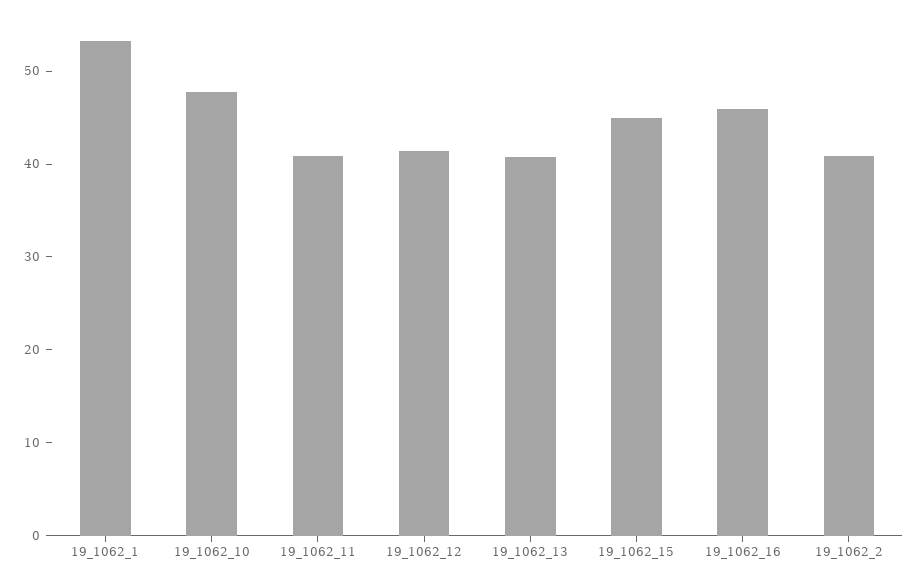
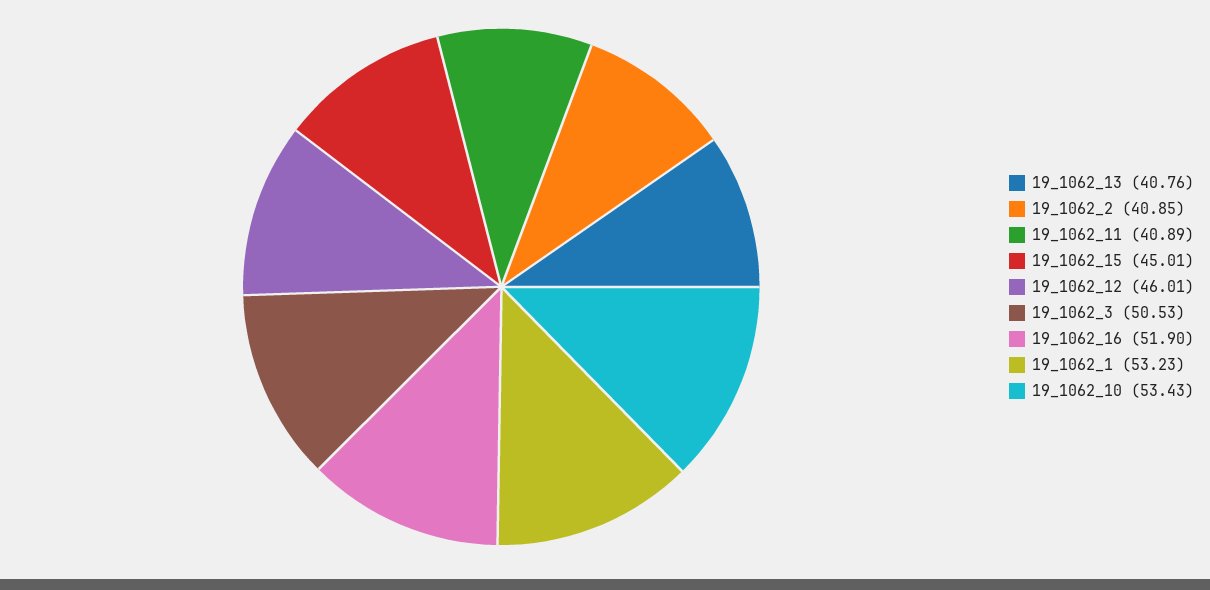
  {
    "19_1062_1": 53.23,
-   "19_1062_10": 48,
+   "19_1062_10": 53.43,
    "19_1062_11": 40.89,
-   "19_1062_12": 42,
+   "19_1062_12": 46.01,
    "19_1062_13": 40.76,
    "19_1062_15": 45.01,
-   "19_1062_16": 46,
+   "19_1062_16": 51.9,
-   "19_1062_2": 40.85
+   "19_1062_2": 40.85,
+   "19_1062_3": 50.53
  }

